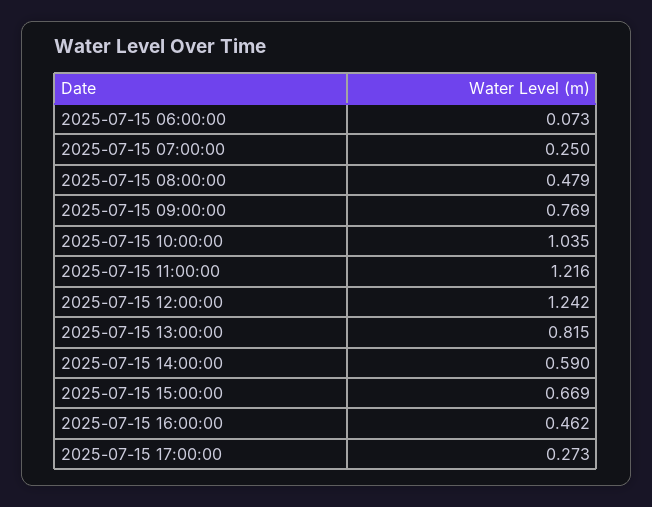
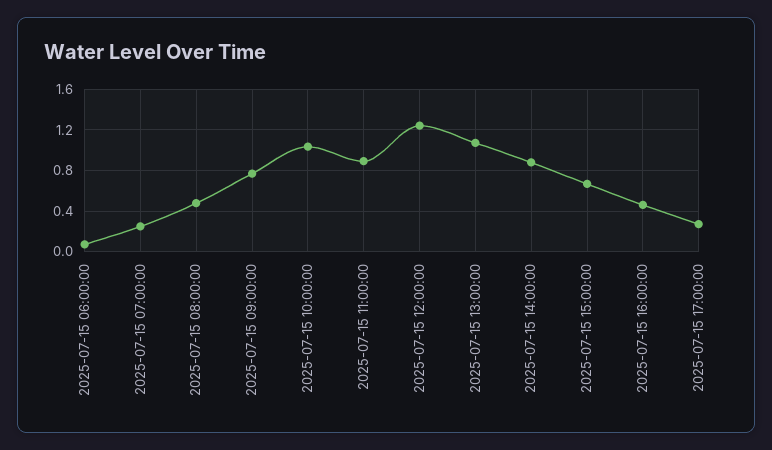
  {
    "2025-07-15 06:00:00": 0.073,
    "2025-07-15 07:00:00": 0.25,
    "2025-07-15 08:00:00": 0.479,
    "2025-07-15 09:00:00": 0.769,
    "2025-07-15 10:00:00": 1.035,
-   "2025-07-15 11:00:00": 1.216,
+   "2025-07-15 11:00:00": 0.9,
    "2025-07-15 12:00:00": 1.242,
-   "2025-07-15 13:00:00": 0.815,
+   "2025-07-15 13:00:00": 1.1,
-   "2025-07-15 14:00:00": 0.59,
+   "2025-07-15 14:00:00": 0.9,
    "2025-07-15 15:00:00": 0.669,
    "2025-07-15 16:00:00": 0.462,
    "2025-07-15 17:00:00": 0.273
  }

